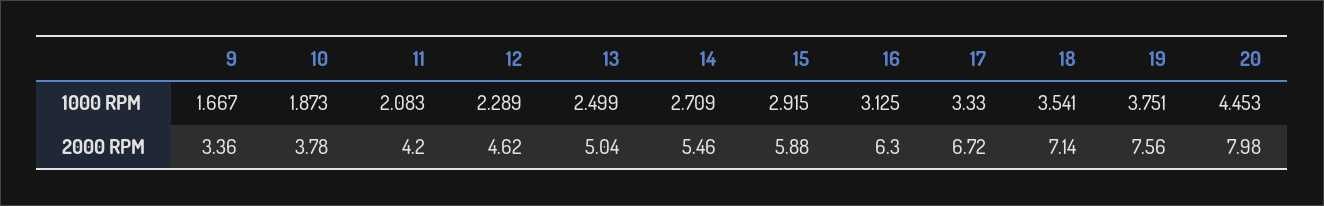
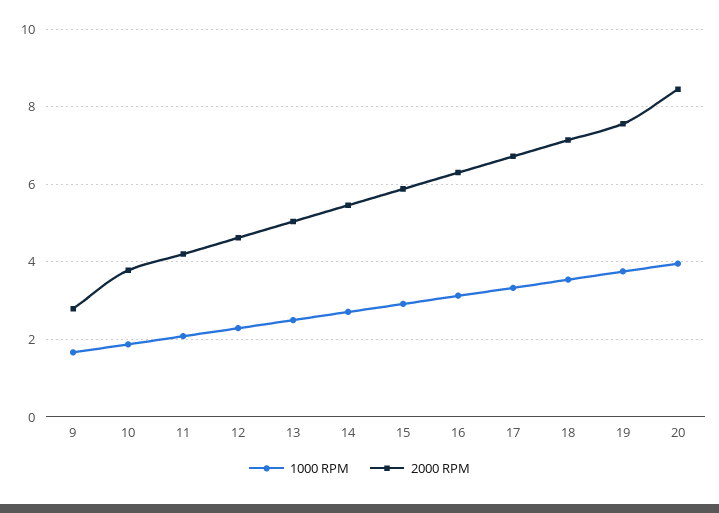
  {
    "1000 RPM": {
      "9": 1.667,
      "10": 1.873,
      "11": 2.083,
      "12": 2.289,
      "13": 2.499,
      "14": 2.709,
      "15": 2.915,
      "16": 3.125,
      "17": 3.33,
      "18": 3.541,
      "19": 3.751,
-     "20": 4.453
+     "20": 4
    },
    "2000 RPM": {
-     "9": 3.36,
+     "9": 2.8,
      "10": 3.78,
      "11": 4.2,
      "12": 4.62,
      "13": 5.04,
      "14": 5.46,
      "15": 5.88,
      "16": 6.3,
      "17": 6.72,
      "18": 7.14,
      "19": 7.56,
-     "20": 7.98
+     "20": 8.4
    }
  }

